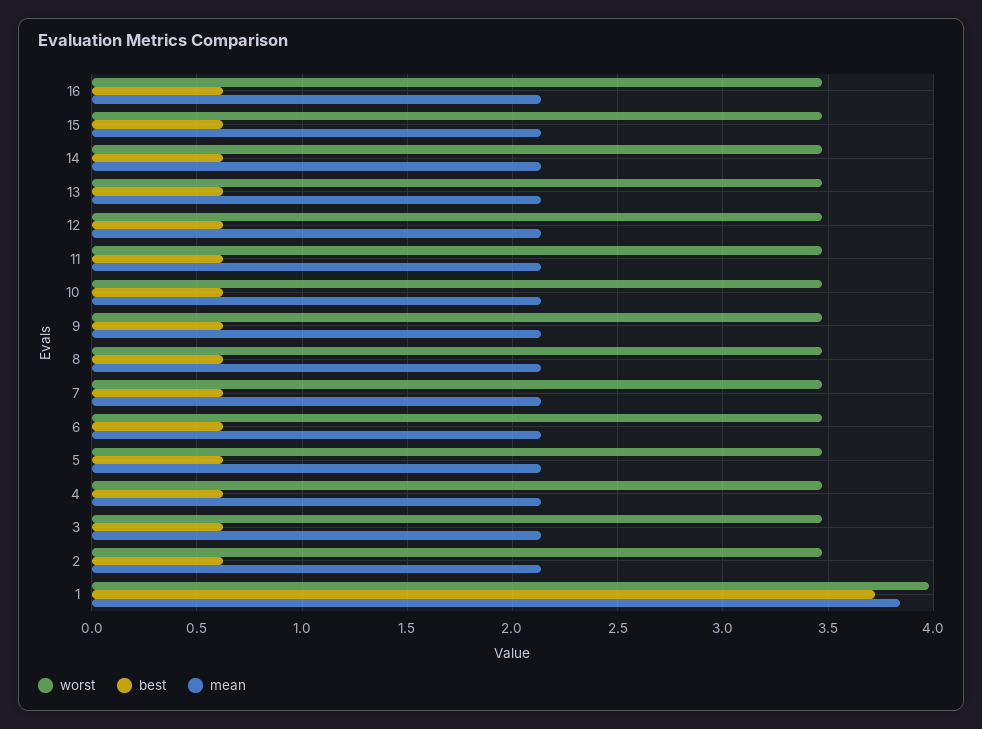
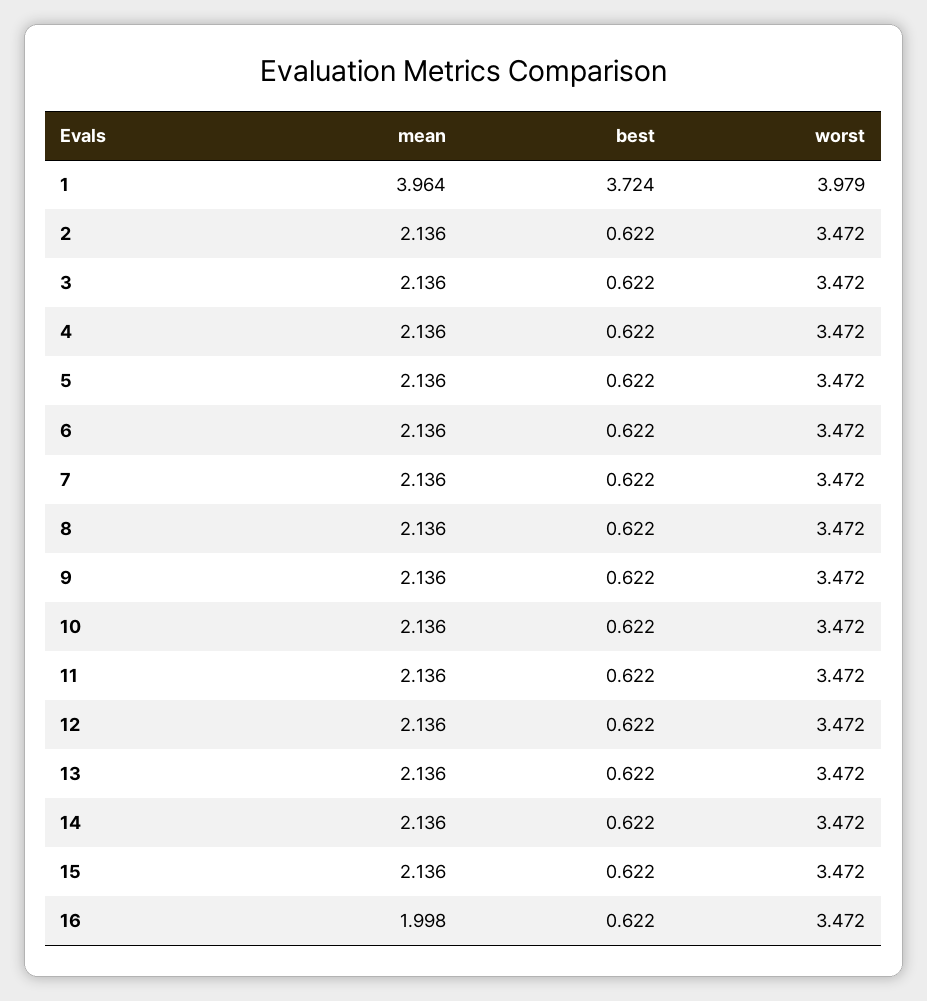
  {
    "worst": {
      "16": 3.472,
      "15": 3.472,
      "14": 3.472,
      "13": 3.472,
      "12": 3.472,
      "11": 3.472,
      "10": 3.472,
      "9": 3.472,
      "8": 3.472,
      "7": 3.472,
      "6": 3.472,
      "5": 3.472,
      "4": 3.472,
      "3": 3.472,
      "2": 3.472,
      "1": 3.979
    },
    "best": {
      "16": 0.622,
      "15": 0.622,
      "14": 0.622,
      "13": 0.622,
      "12": 0.622,
      "11": 0.622,
      "10": 0.622,
      "9": 0.622,
      "8": 0.622,
      "7": 0.622,
      "6": 0.622,
      "5": 0.622,
      "4": 0.622,
      "3": 0.622,
      "2": 0.622,
      "1": 3.724
    },
    "mean": {
-     "16": 2.15,
+     "16": 1.998,
      "15": 2.136,
      "14": 2.136,
      "13": 2.136,
      "12": 2.136,
      "11": 2.136,
      "10": 2.136,
      "9": 2.136,
      "8": 2.136,
      "7": 2.136,
      "6": 2.136,
      "5": 2.136,
      "4": 2.136,
      "3": 2.136,
      "2": 2.136,
-     "1": 3.85
+     "1": 3.964
    }
  }

